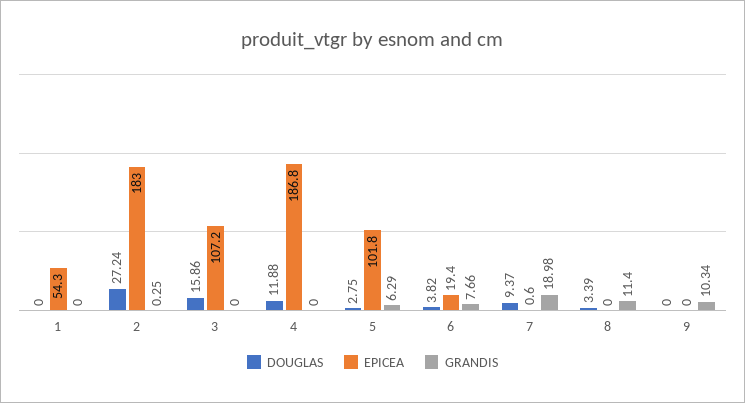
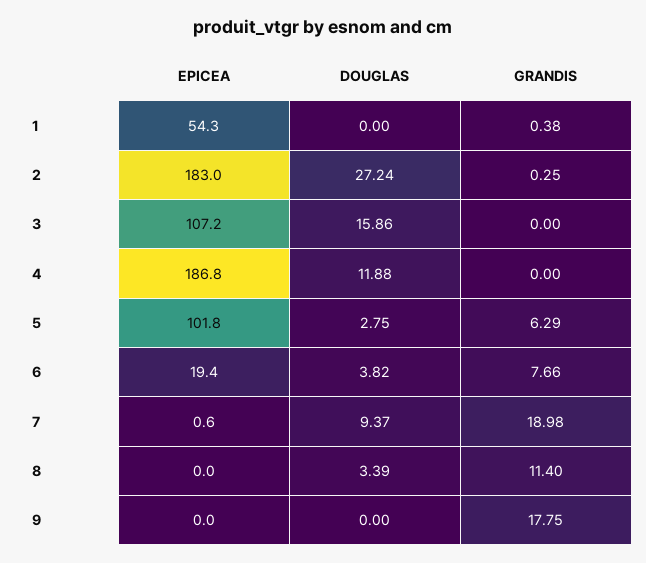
  {
    "DOUGLAS": {
      "1": 0,
      "2": 27.24,
      "3": 15.86,
      "4": 11.88,
      "5": 2.75,
      "6": 3.82,
      "7": 9.37,
      "8": 3.39,
      "9": 0
    },
    "EPICEA": {
      "1": 54.3,
      "2": 183,
      "3": 107.2,
      "4": 186.8,
      "5": 101.8,
      "6": 19.4,
      "7": 0.6,
      "8": 0,
      "9": 0
    },
    "GRANDIS": {
-     "1": 0,
+     "1": 0.38,
      "2": 0.25,
      "3": 0,
      "4": 0,
      "5": 6.29,
      "6": 7.66,
      "7": 18.98,
      "8": 11.4,
-     "9": 10.34
+     "9": 17.75
    }
  }

